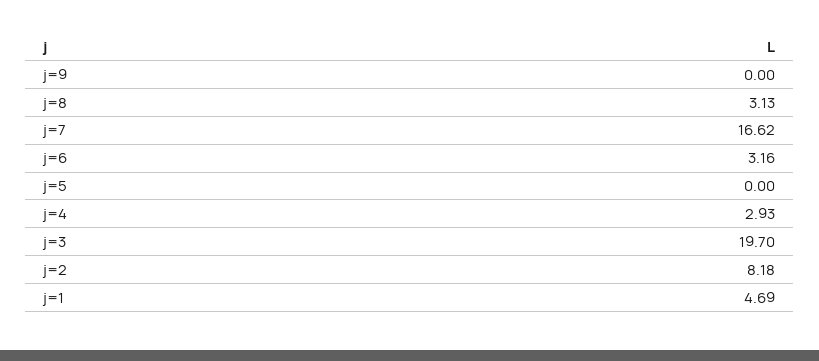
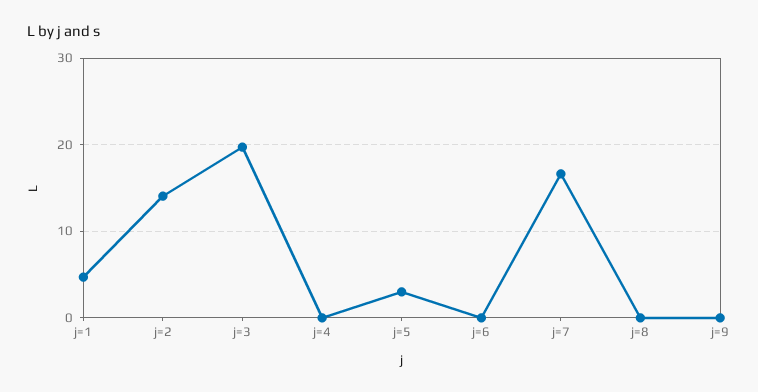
  {
    "j=9": 0,
-   "j=8": 3.13,
+   "j=8": 0,
    "j=7": 16.62,
-   "j=6": 3.16,
+   "j=6": 0,
-   "j=5": 0,
+   "j=5": 3,
-   "j=4": 2.93,
+   "j=4": 0,
    "j=3": 19.7,
-   "j=2": 8.18,
+   "j=2": 14,
    "j=1": 4.69
  }

